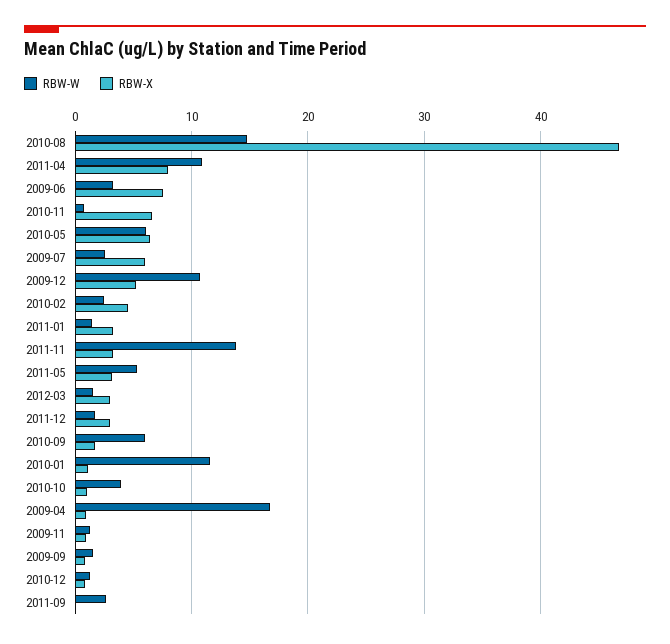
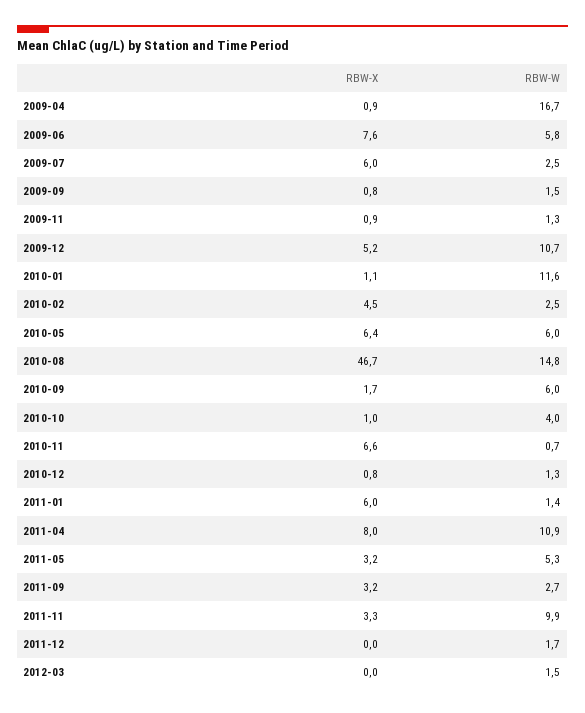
  {
    "RBW-W": {
      "2010-08": 14.8,
      "2011-04": 10.9,
-     "2009-06": 3,
+     "2009-06": 5.8,
      "2010-11": 0.7,
      "2010-05": 6,
      "2009-07": 2.5,
      "2009-12": 10.7,
      "2010-02": 2.5,
      "2011-01": 1.4,
-     "2011-11": 14,
+     "2011-11": 9.9,
      "2011-05": 5.3,
      "2012-03": 1.5,
      "2011-12": 1.7,
      "2010-09": 6,
      "2010-01": 11.6,
      "2010-10": 4,
      "2009-04": 16.7,
      "2009-11": 1.3,
      "2009-09": 1.5,
      "2010-12": 1.3,
      "2011-09": 2.7
    },
    "RBW-X": {
      "2010-08": 46.7,
      "2011-04": 8,
      "2009-06": 7.6,
      "2010-11": 6.6,
      "2010-05": 6.4,
      "2009-07": 6,
      "2009-12": 5.2,
      "2010-02": 4.5,
-     "2011-01": 3,
+     "2011-01": 6,
      "2011-11": 3.3,
      "2011-05": 3.2,
-     "2012-03": 3,
+     "2012-03": 0,
-     "2011-12": 3,
+     "2011-12": 0,
      "2010-09": 1.7,
      "2010-01": 1.1,
      "2010-10": 1,
      "2009-04": 0.9,
      "2009-11": 0.9,
      "2009-09": 0.8,
      "2010-12": 0.8,
-     "2011-09": 0
+     "2011-09": 3.2
    }
  }

